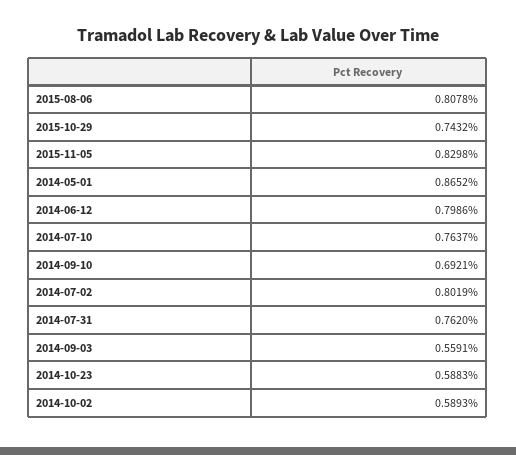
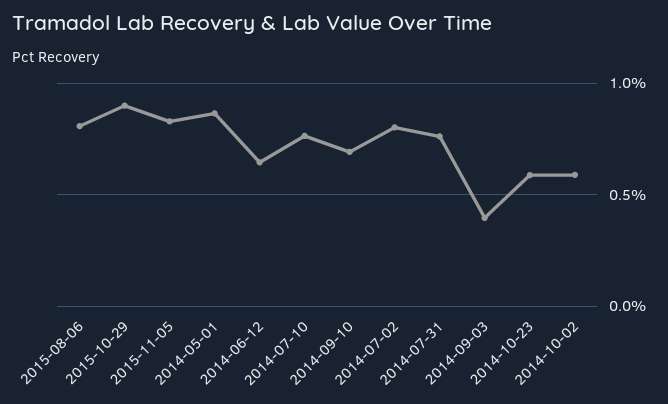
  {
    "2015-08-06": 0.8078,
-   "2015-10-29": 0.7432,
+   "2015-10-29": 0.9,
    "2015-11-05": 0.8298,
    "2014-05-01": 0.8652,
-   "2014-06-12": 0.7986,
+   "2014-06-12": 0.65,
    "2014-07-10": 0.7637,
    "2014-09-10": 0.6921,
    "2014-07-02": 0.8019,
    "2014-07-31": 0.762,
-   "2014-09-03": 0.5591,
+   "2014-09-03": 0.4,
    "2014-10-23": 0.5883,
    "2014-10-02": 0.5893
  }

